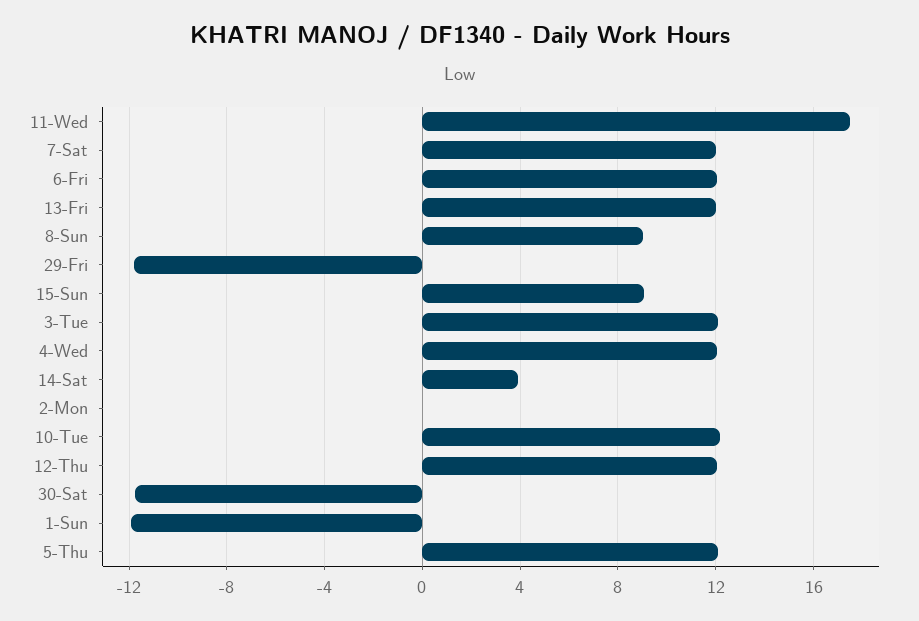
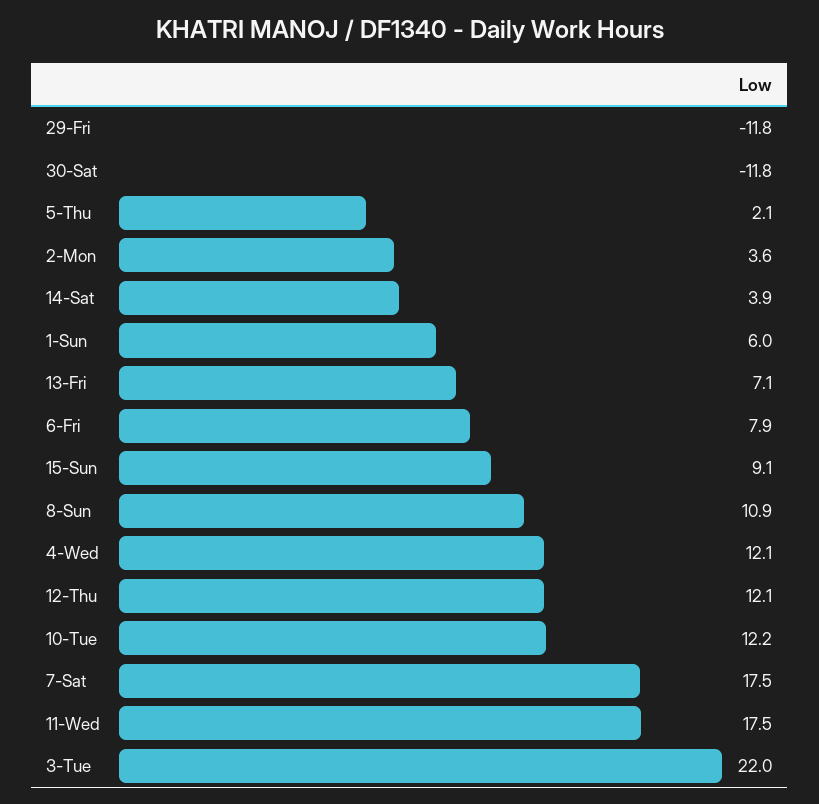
  {
    "11-Wed": 17.5,
-   "7-Sat": 12,
+   "7-Sat": 17.5,
-   "6-Fri": 12,
+   "6-Fri": 7.9,
-   "13-Fri": 12,
+   "13-Fri": 7.1,
-   "8-Sun": 9,
+   "8-Sun": 10.9,
    "29-Fri": -11.8,
    "15-Sun": 9.1,
-   "3-Tue": 12,
+   "3-Tue": 22,
    "4-Wed": 12.1,
    "14-Sat": 3.9,
-   "2-Mon": 0,
+   "2-Mon": 3.6,
    "10-Tue": 12.2,
    "12-Thu": 12.1,
    "30-Sat": -11.8,
-   "1-Sun": -12,
+   "1-Sun": 6,
-   "5-Thu": 12
+   "5-Thu": 2.1
  }

